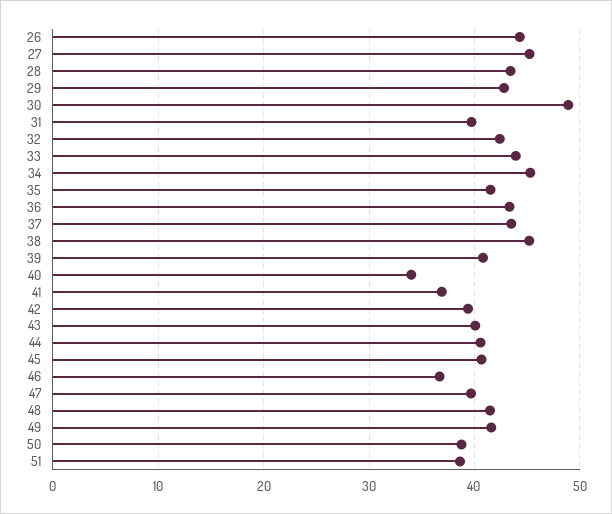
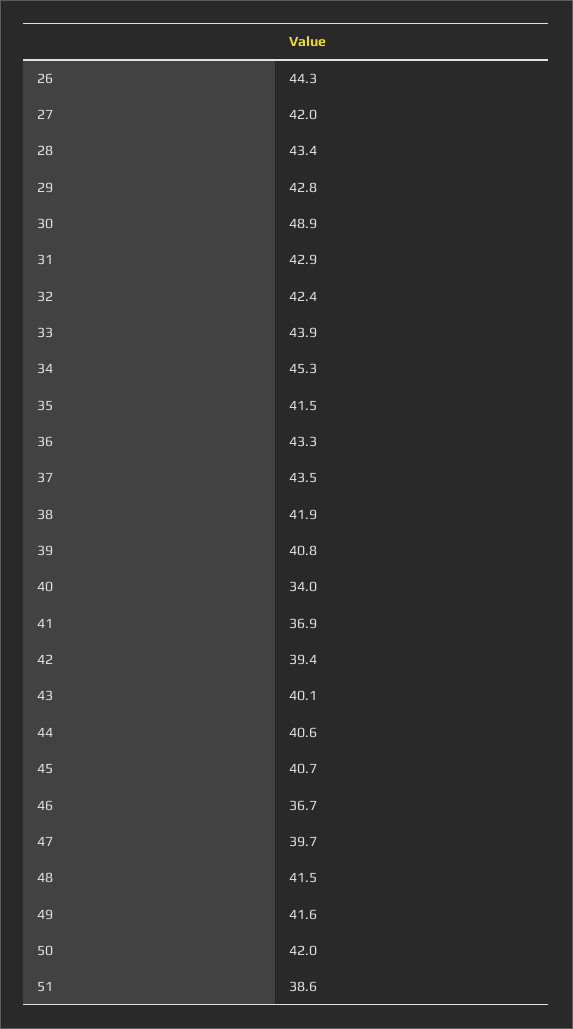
  {
    "26": 44.3,
-   "27": 45,
+   "27": 42,
    "28": 43.4,
    "29": 42.8,
    "30": 48.9,
-   "31": 40,
+   "31": 42.9,
    "32": 42.4,
    "33": 43.9,
    "34": 45.3,
    "35": 41.5,
    "36": 43.3,
    "37": 43.5,
-   "38": 45,
+   "38": 41.9,
    "39": 40.8,
    "40": 34,
    "41": 36.9,
    "42": 39.4,
    "43": 40.1,
    "44": 40.6,
    "45": 40.7,
    "46": 36.7,
    "47": 39.7,
    "48": 41.5,
    "49": 41.6,
-   "50": 39,
+   "50": 42,
    "51": 38.6
  }

